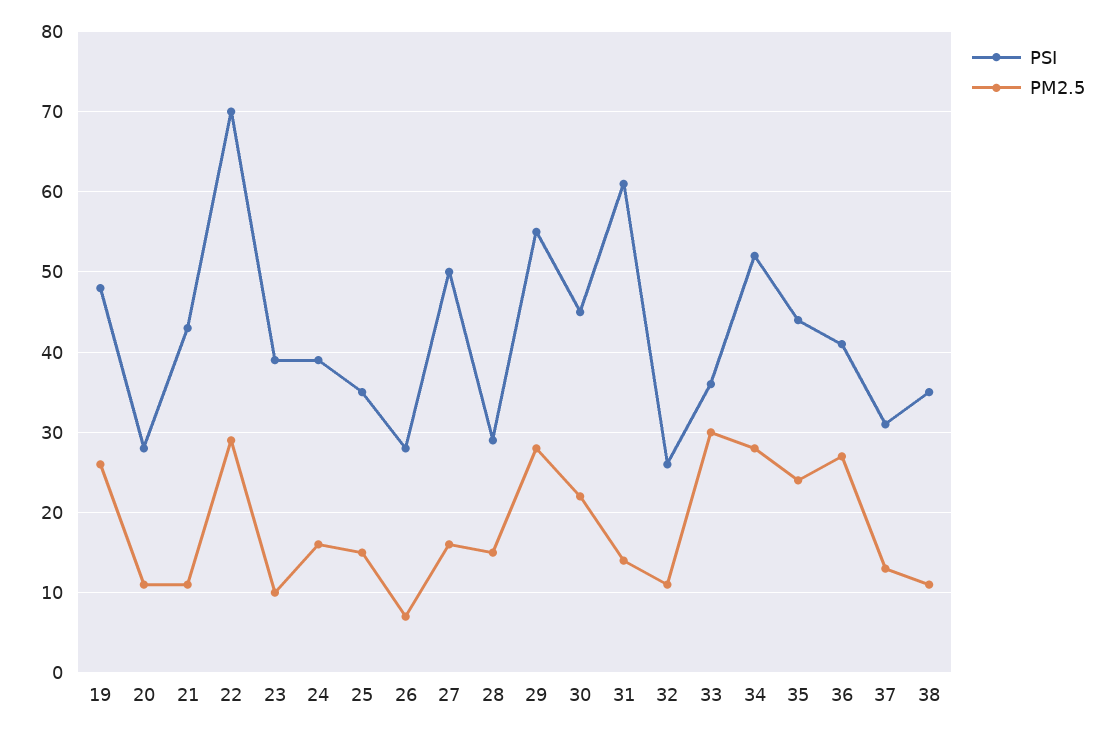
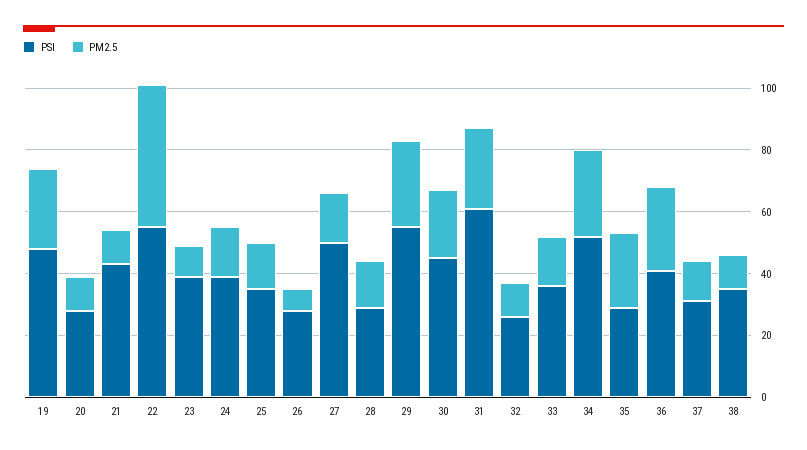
  {
    "PSI": {
      "19": 48,
      "20": 28,
      "21": 43,
-     "22": 70,
+     "22": 55,
      "23": 39,
      "24": 39,
      "25": 35,
      "26": 28,
      "27": 50,
      "28": 29,
      "29": 55,
      "30": 45,
      "31": 61,
      "32": 26,
      "33": 36,
      "34": 52,
-     "35": 44,
+     "35": 30,
      "36": 41,
      "37": 31,
      "38": 35
    },
    "PM2.5": {
      "19": 26,
      "20": 11,
      "21": 11,
-     "22": 29,
+     "22": 45,
      "23": 10,
      "24": 16,
      "25": 15,
      "26": 7,
      "27": 16,
      "28": 15,
      "29": 28,
      "30": 22,
-     "31": 14,
+     "31": 25,
      "32": 11,
-     "33": 30,
+     "33": 15,
      "34": 28,
      "35": 24,
      "36": 27,
      "37": 13,
      "38": 11
    }
  }

